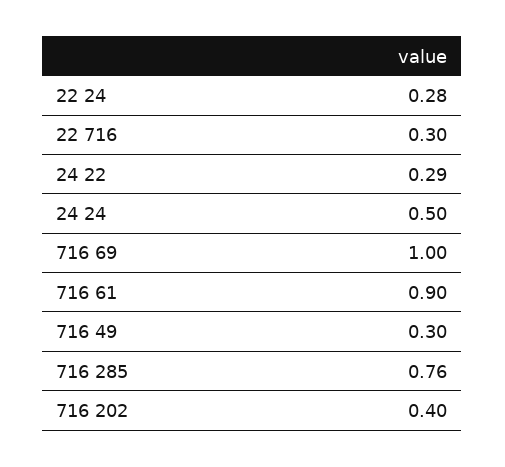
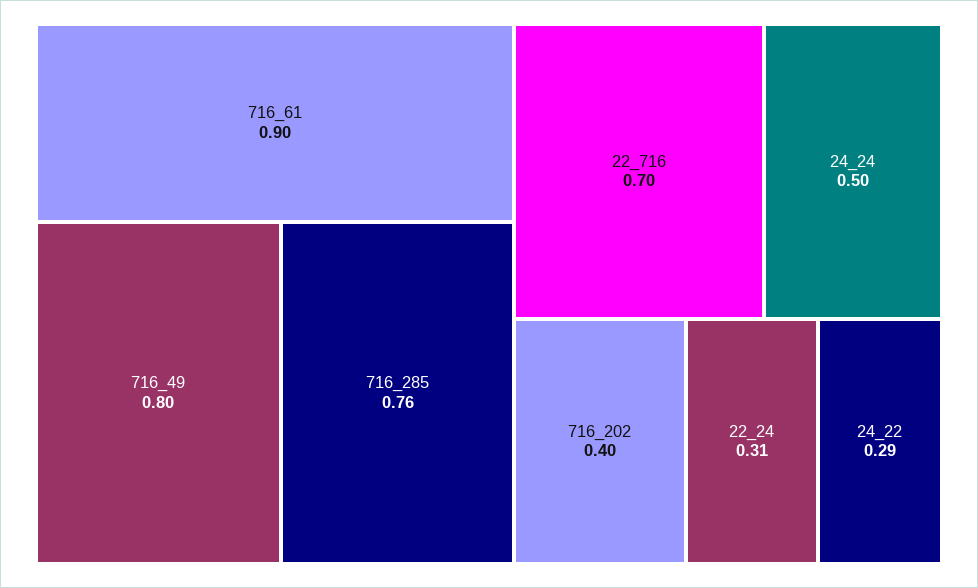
  {
-   "22 24": 0.28,
+   "22 24": 0.31,
-   "22 716": 0.3,
+   "22 716": 0.7,
    "24 22": 0.29,
    "24 24": 0.5,
-   "716 69": 1,
    "716 61": 0.9,
-   "716 49": 0.3,
+   "716 49": 0.8,
    "716 285": 0.76,
    "716 202": 0.4
  }

